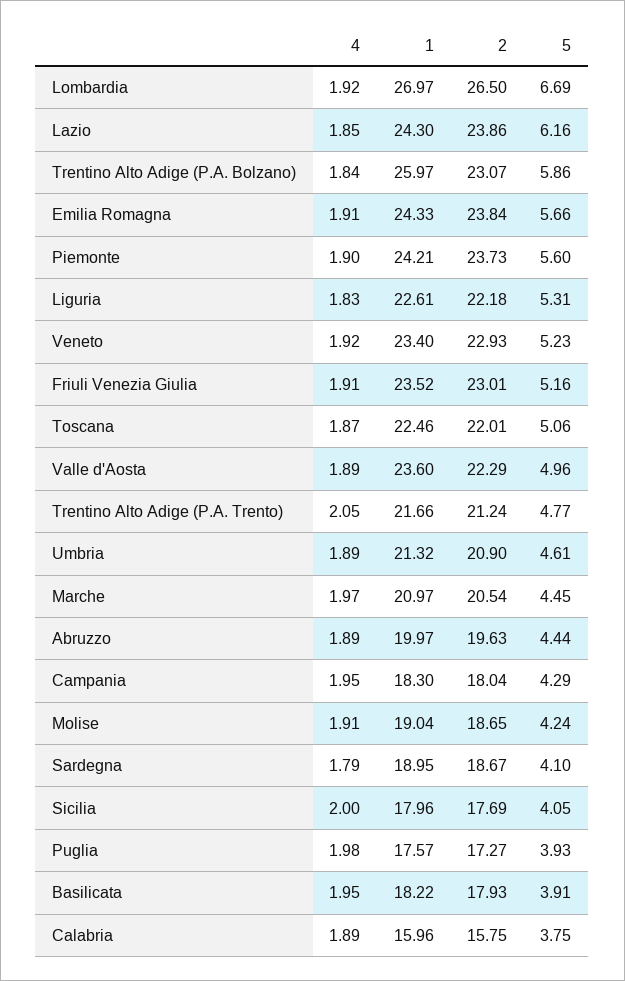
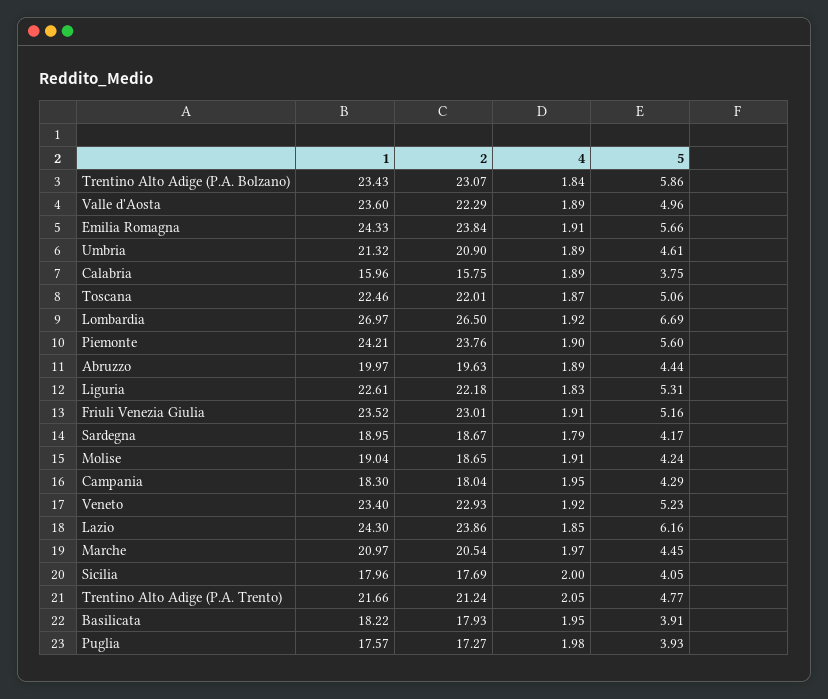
  {
    "4": {
      "Lombardia": 1.92,
      "Lazio": 1.85,
      "Trentino Alto Adige (P.A. Bolzano)": 1.84,
      "Emilia Romagna": 1.91,
      "Piemonte": 1.9,
      "Liguria": 1.83,
      "Veneto": 1.92,
      "Friuli Venezia Giulia": 1.91,
      "Toscana": 1.87,
      "Valle d'Aosta": 1.89,
      "Trentino Alto Adige (P.A. Trento)": 2.05,
      "Umbria": 1.89,
      "Marche": 1.97,
      "Abruzzo": 1.89,
      "Campania": 1.95,
      "Molise": 1.91,
      "Sardegna": 1.79,
      "Sicilia": 2,
      "Puglia": 1.98,
      "Basilicata": 1.95,
      "Calabria": 1.89
    },
    "1": {
      "Lombardia": 26.97,
      "Lazio": 24.3,
-     "Trentino Alto Adige (P.A. Bolzano)": 25.97,
+     "Trentino Alto Adige (P.A. Bolzano)": 23.43,
      "Emilia Romagna": 24.33,
      "Piemonte": 24.21,
      "Liguria": 22.61,
      "Veneto": 23.4,
      "Friuli Venezia Giulia": 23.52,
      "Toscana": 22.46,
      "Valle d'Aosta": 23.6,
      "Trentino Alto Adige (P.A. Trento)": 21.66,
      "Umbria": 21.32,
      "Marche": 20.97,
      "Abruzzo": 19.97,
      "Campania": 18.3,
      "Molise": 19.04,
      "Sardegna": 18.95,
      "Sicilia": 17.96,
      "Puglia": 17.57,
      "Basilicata": 18.22,
      "Calabria": 15.96
    },
    "2": {
      "Lombardia": 26.5,
      "Lazio": 23.86,
      "Trentino Alto Adige (P.A. Bolzano)": 23.07,
      "Emilia Romagna": 23.84,
-     "Piemonte": 23.73,
+     "Piemonte": 23.76,
      "Liguria": 22.18,
      "Veneto": 22.93,
      "Friuli Venezia Giulia": 23.01,
      "Toscana": 22.01,
      "Valle d'Aosta": 22.29,
      "Trentino Alto Adige (P.A. Trento)": 21.24,
      "Umbria": 20.9,
      "Marche": 20.54,
      "Abruzzo": 19.63,
      "Campania": 18.04,
      "Molise": 18.65,
      "Sardegna": 18.67,
      "Sicilia": 17.69,
      "Puglia": 17.27,
      "Basilicata": 17.93,
      "Calabria": 15.75
    },
    "5": {
      "Lombardia": 6.69,
      "Lazio": 6.16,
      "Trentino Alto Adige (P.A. Bolzano)": 5.86,
      "Emilia Romagna": 5.66,
      "Piemonte": 5.6,
      "Liguria": 5.31,
      "Veneto": 5.23,
      "Friuli Venezia Giulia": 5.16,
      "Toscana": 5.06,
      "Valle d'Aosta": 4.96,
      "Trentino Alto Adige (P.A. Trento)": 4.77,
      "Umbria": 4.61,
      "Marche": 4.45,
      "Abruzzo": 4.44,
      "Campania": 4.29,
      "Molise": 4.24,
-     "Sardegna": 4.1,
+     "Sardegna": 4.17,
      "Sicilia": 4.05,
      "Puglia": 3.93,
      "Basilicata": 3.91,
      "Calabria": 3.75
    }
  }

